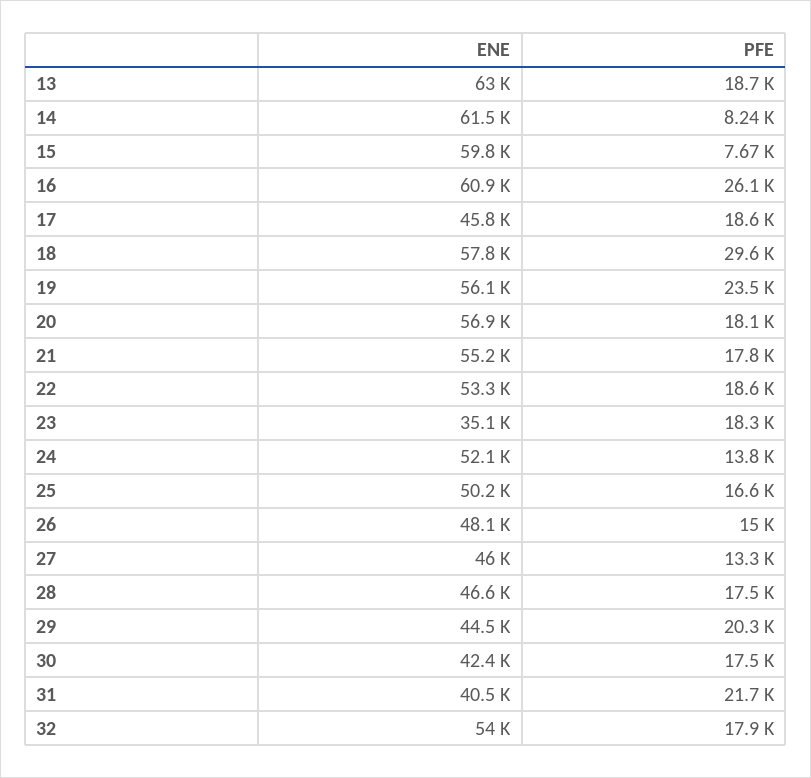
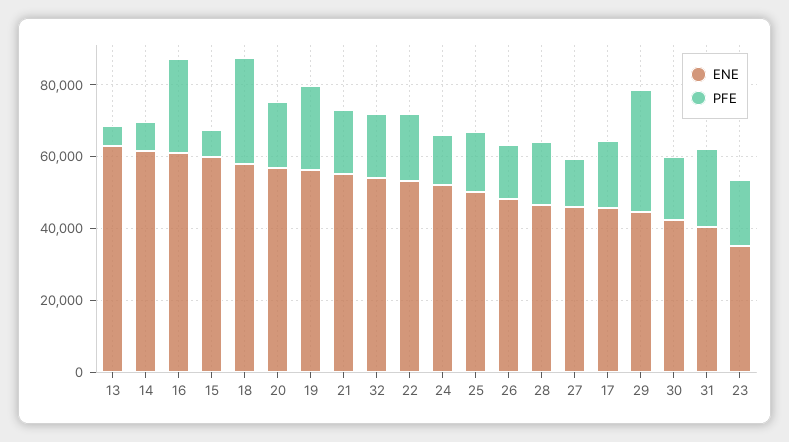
  {
    "ENE": {
      "13": 63000,
      "14": 61500,
      "15": 59800,
      "16": 60900,
      "17": 45800,
      "18": 57800,
      "19": 56100,
      "20": 56900,
      "21": 55200,
      "22": 53300,
      "23": 35100,
      "24": 52100,
      "25": 50200,
      "26": 48100,
      "27": 46000,
      "28": 46600,
      "29": 44500,
      "30": 42400,
      "31": 40500,
      "32": 54000
    },
    "PFE": {
-     "13": 18700,
+     "13": 5000,
      "14": 8240,
      "15": 7670,
      "16": 26100,
      "17": 18600,
      "18": 29600,
      "19": 23500,
      "20": 18100,
      "21": 17800,
      "22": 18600,
      "23": 18300,
      "24": 13800,
      "25": 16600,
      "26": 15000,
      "27": 13300,
      "28": 17500,
-     "29": 20300,
+     "29": 35000,
      "30": 17500,
      "31": 21700,
      "32": 17900
    }
  }

